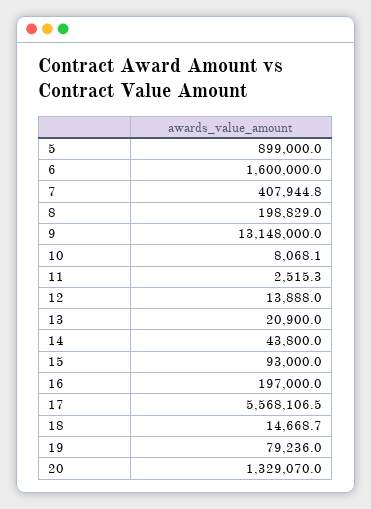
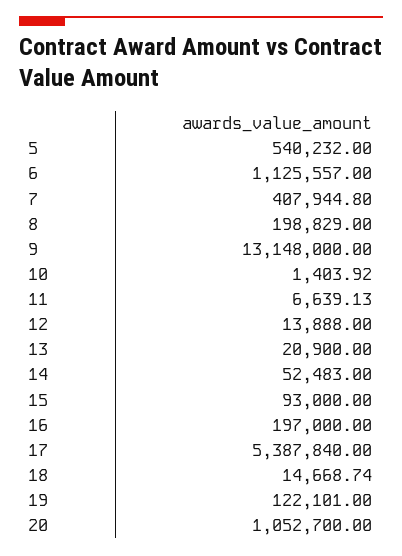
  {
-   "5": 899000,
+   "5": 540232,
-   "6": 1600000,
+   "6": 1125557,
    "7": 407944.8,
    "8": 198829,
    "9": 13148000,
-   "10": 8068.1,
+   "10": 1403.92,
-   "11": 2515.3,
+   "11": 6639.13,
    "12": 13888,
    "13": 20900,
-   "14": 43800,
+   "14": 52483,
    "15": 93000,
    "16": 197000,
-   "17": 5568106.5,
+   "17": 5387840,
    "18": 14668.74,
-   "19": 79236,
+   "19": 122101,
-   "20": 1329070
+   "20": 1052700
  }

